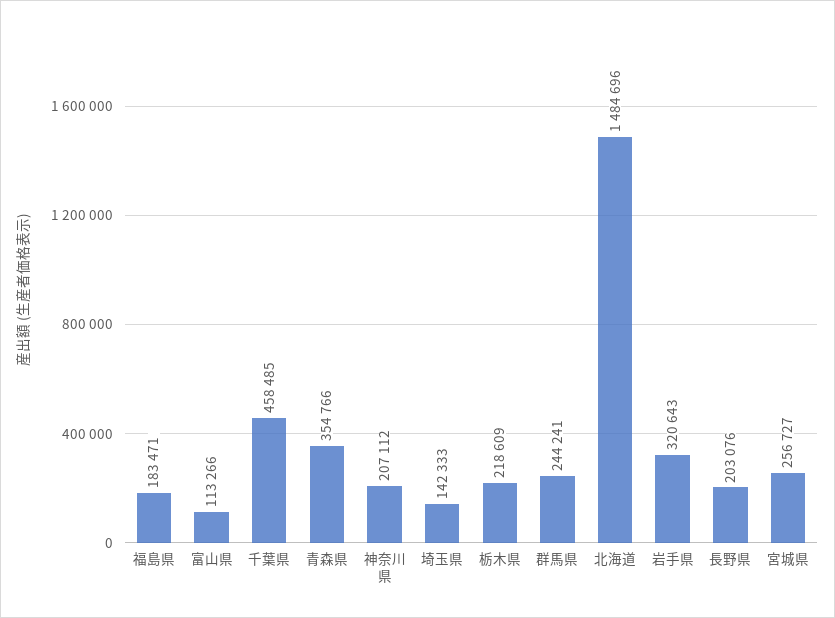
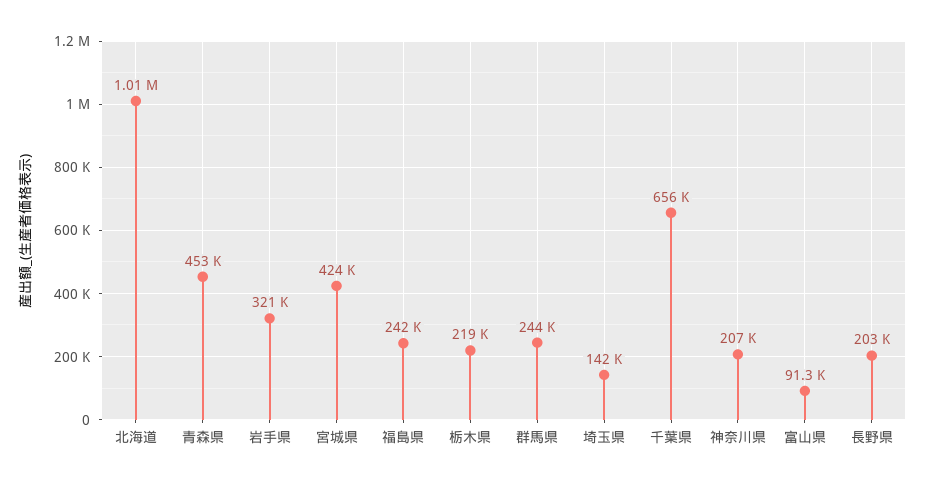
  {
-   "福島県": 183471,
+   "福島県": 242000,
-   "富山県": 113266,
+   "富山県": 91300,
-   "千葉県": 458485,
+   "千葉県": 656000,
-   "青森県": 354766,
+   "青森県": 453000,
    "神奈川県": 207112,
    "埼玉県": 142333,
    "栃木県": 218609,
    "群馬県": 244241,
-   "北海道": 1484696,
+   "北海道": 1010000,
    "岩手県": 320643,
    "長野県": 203076,
-   "宮城県": 256727
+   "宮城県": 424000
  }

